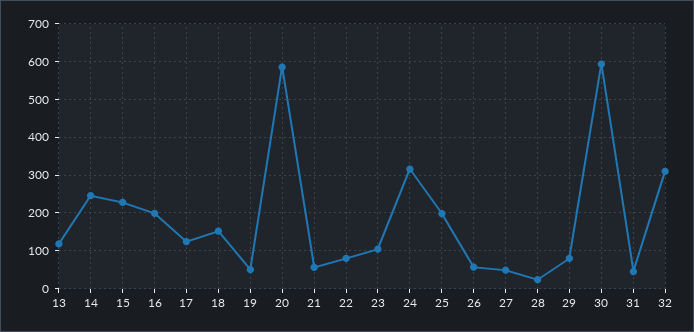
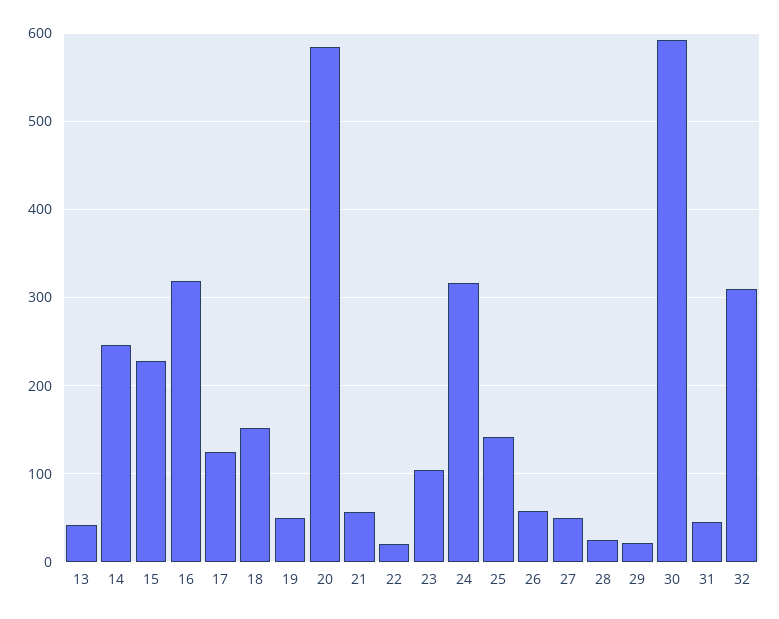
  {
-   "13": 120,
+   "13": 40,
    "14": 250,
    "15": 230,
-   "16": 200,
+   "16": 320,
    "17": 120,
    "18": 150,
    "19": 50,
    "20": 590,
    "21": 60,
-   "22": 80,
+   "22": 20,
    "23": 100,
    "24": 320,
-   "25": 200,
+   "25": 140,
    "26": 60,
    "27": 50,
    "28": 20,
-   "29": 80,
+   "29": 20,
    "30": 590,
    "31": 50,
    "32": 310
  }

